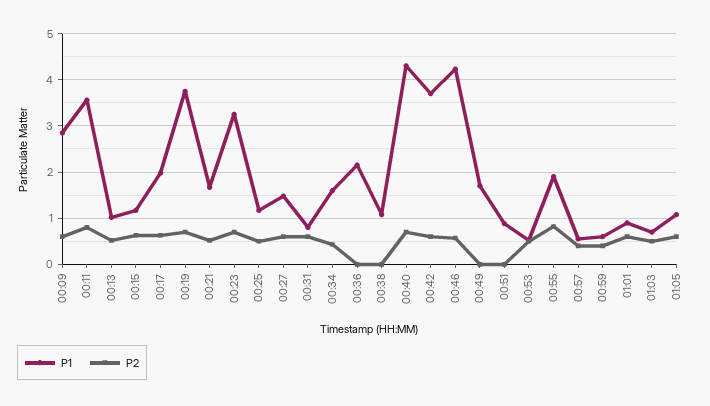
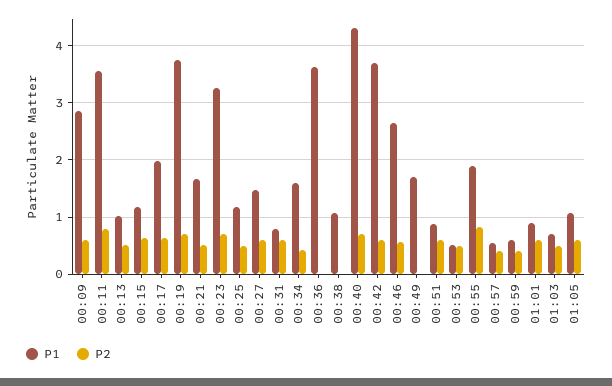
  {
    "P1": {
      "00:09": 2.8,
      "00:11": 3.6,
      "00:13": 1,
      "00:15": 1.2,
      "00:17": 2,
      "00:19": 3.8,
      "00:21": 1.6,
      "00:23": 3.2,
      "00:25": 1.2,
      "00:27": 1.4,
      "00:31": 0.8,
      "00:34": 1.6,
-     "00:36": 2.2,
+     "00:36": 3.6,
      "00:38": 1,
      "00:40": 4.4,
      "00:42": 3.8,
-     "00:46": 4.2,
+     "00:46": 2.6,
      "00:49": 1.8,
      "00:51": 0.8,
      "00:53": 0.6,
      "00:55": 2,
      "00:57": 0.6,
      "00:59": 0.6,
      "01:01": 1,
      "01:03": 0.8,
      "01:05": 1
    },
    "P2": {
      "00:09": 0.6,
      "00:11": 0.8,
      "00:13": 0.6,
      "00:15": 0.6,
      "00:17": 0.6,
      "00:19": 0.8,
      "00:21": 0.6,
      "00:23": 0.8,
      "00:25": 0.6,
      "00:27": 0.6,
      "00:31": 0.6,
      "00:34": 0.4,
      "00:36": 0,
      "00:38": 0,
      "00:40": 0.8,
      "00:42": 0.6,
      "00:46": 0.6,
      "00:49": 0,
-     "00:51": 0,
+     "00:51": 0.6,
      "00:53": 0.6,
      "00:55": 0.8,
      "00:57": 0.4,
      "00:59": 0.4,
      "01:01": 0.6,
      "01:03": 0.6,
      "01:05": 0.6
    }
  }

